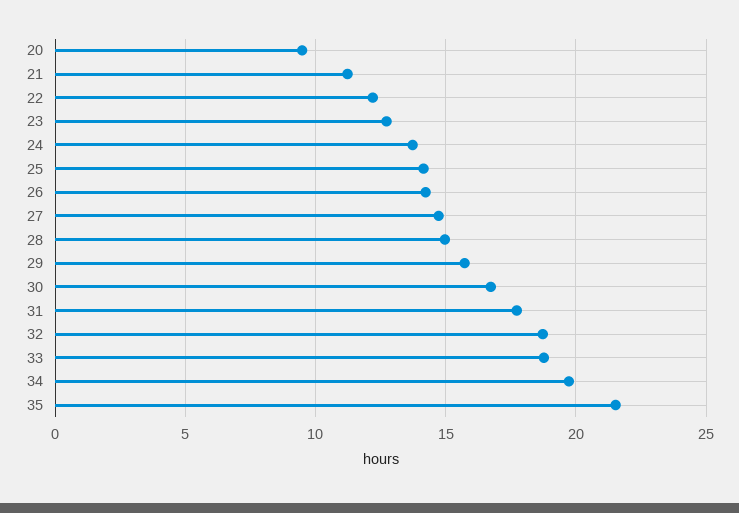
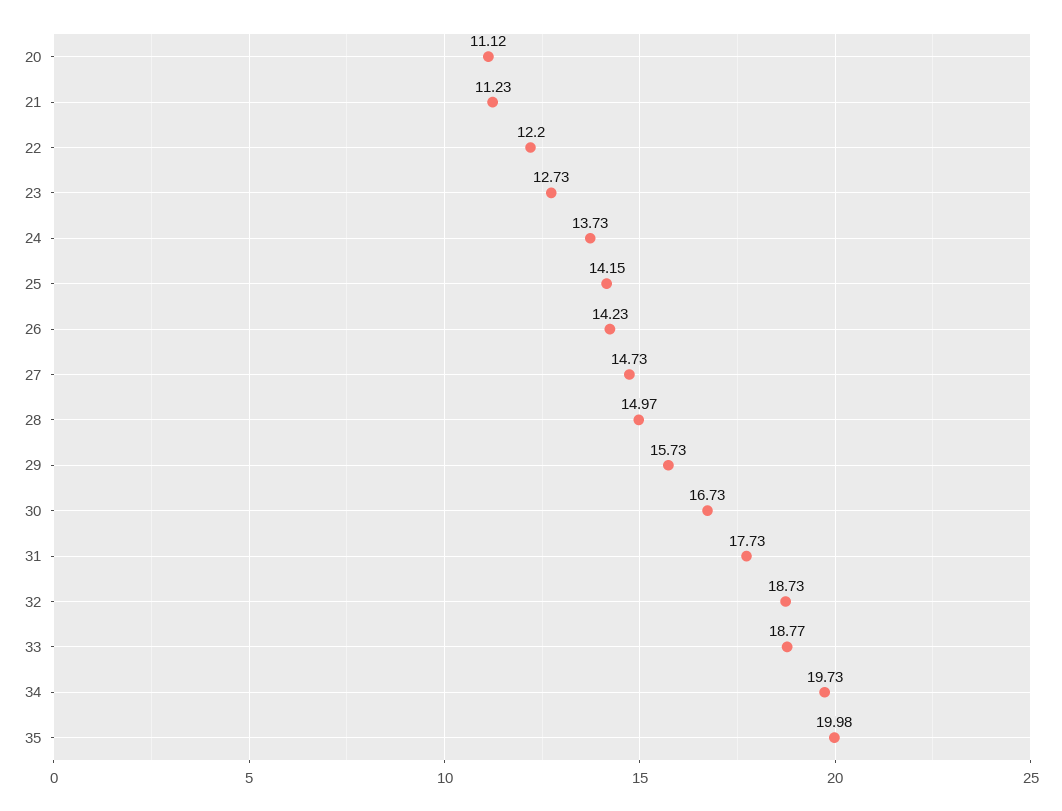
  {
-   "20": 9.5,
+   "20": 11.12,
    "21": 11.23,
    "22": 12.2,
    "23": 12.73,
    "24": 13.73,
    "25": 14.15,
    "26": 14.23,
    "27": 14.73,
    "28": 14.97,
    "29": 15.73,
    "30": 16.73,
    "31": 17.73,
    "32": 18.73,
    "33": 18.77,
    "34": 19.73,
-   "35": 21.5
+   "35": 19.98
  }

